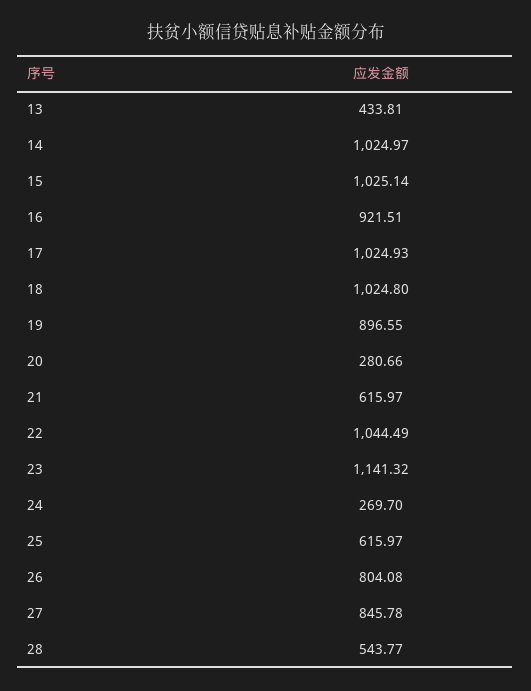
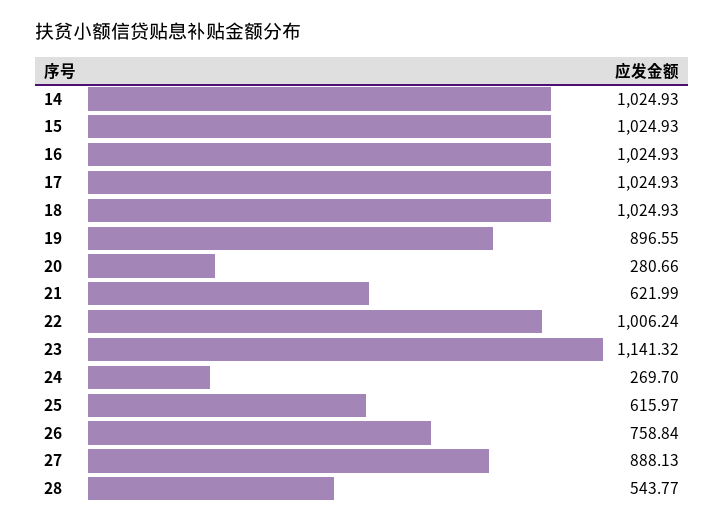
  {
-   "13": 433.81,
-   "14": 1024.97,
+   "14": 1024.93,
-   "15": 1025.14,
+   "15": 1024.93,
-   "16": 921.51,
+   "16": 1024.93,
    "17": 1024.93,
-   "18": 1024.8,
+   "18": 1024.93,
    "19": 896.55,
    "20": 280.66,
-   "21": 615.97,
+   "21": 621.99,
-   "22": 1044.49,
+   "22": 1006.24,
    "23": 1141.32,
    "24": 269.7,
    "25": 615.97,
-   "26": 804.08,
+   "26": 758.84,
-   "27": 845.78,
+   "27": 888.13,
    "28": 543.77
  }

